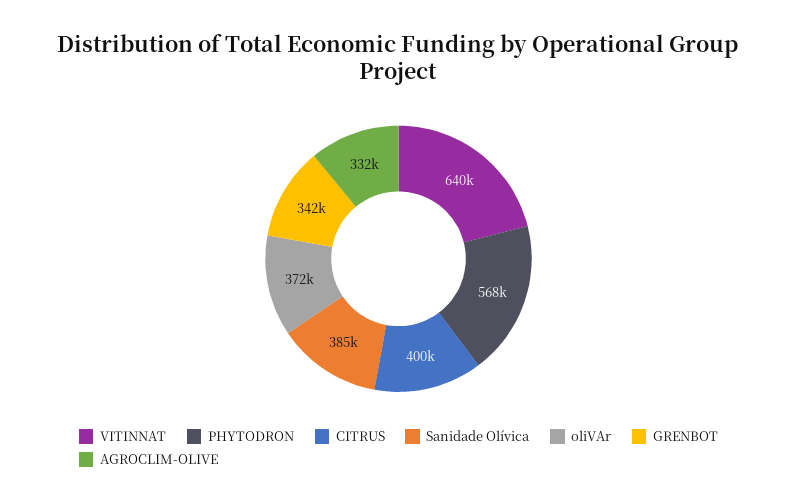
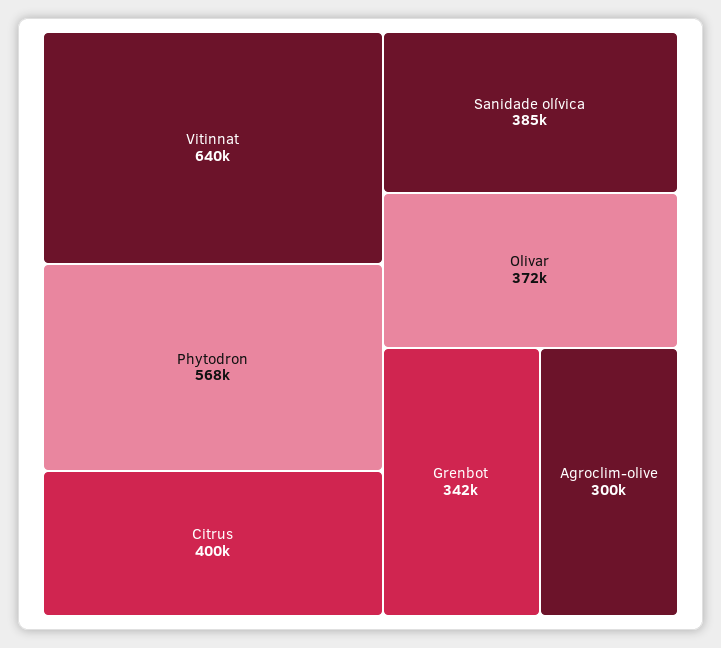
  {
    "VITINNAT": 640000,
    "PHYTODRON": 568000,
    "CITRUS": 400000,
    "Sanidade Olívica": 385000,
    "oliVAr": 372000,
    "GRENBOT": 342000,
-   "AGROCLIM-OLIVE": 332000
+   "AGROCLIM-OLIVE": 300000
  }

